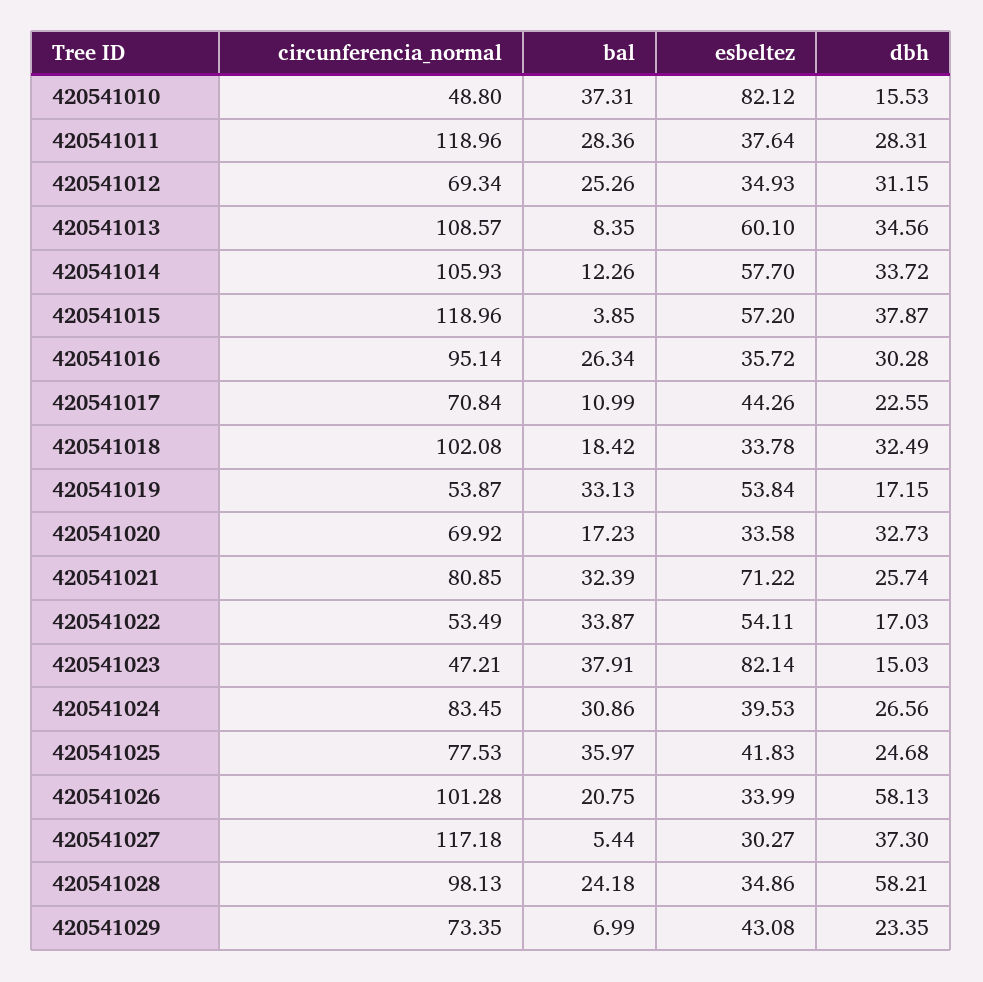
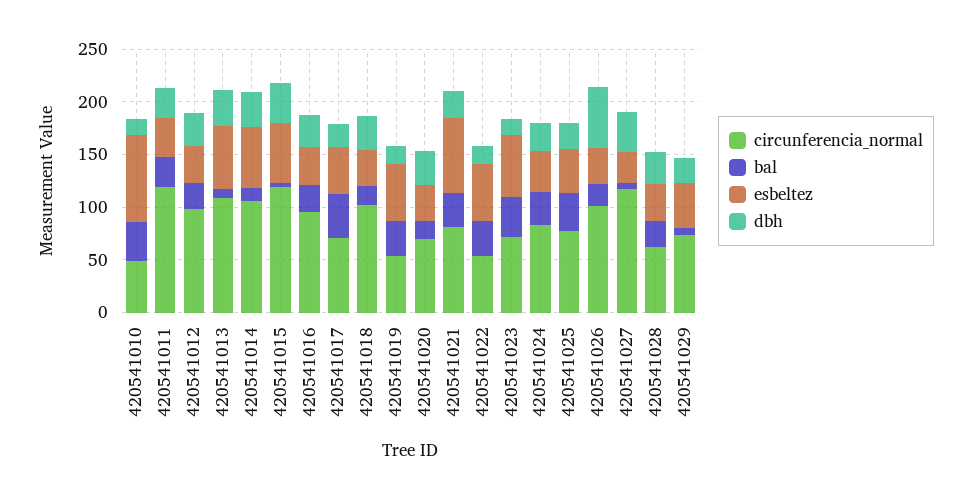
  {
    "circunferencia_normal": {
      "420541010": 48.8,
      "420541011": 118.96,
-     "420541012": 69.34,
+     "420541012": 100,
      "420541013": 108.57,
      "420541014": 105.93,
      "420541015": 118.96,
      "420541016": 95.14,
      "420541017": 70.84,
      "420541018": 102.08,
      "420541019": 53.87,
      "420541020": 69.92,
      "420541021": 80.85,
      "420541022": 53.49,
-     "420541023": 47.21,
+     "420541023": 70,
      "420541024": 83.45,
      "420541025": 77.53,
      "420541026": 101.28,
      "420541027": 117.18,
-     "420541028": 98.13,
+     "420541028": 60,
      "420541029": 73.35
    },
    "bal": {
      "420541010": 37.31,
      "420541011": 28.36,
      "420541012": 25.26,
      "420541013": 8.35,
      "420541014": 12.26,
      "420541015": 3.85,
      "420541016": 26.34,
-     "420541017": 10.99,
+     "420541017": 40,
      "420541018": 18.42,
      "420541019": 33.13,
      "420541020": 17.23,
      "420541021": 32.39,
      "420541022": 33.87,
      "420541023": 37.91,
      "420541024": 30.86,
      "420541025": 35.97,
      "420541026": 20.75,
      "420541027": 5.44,
      "420541028": 24.18,
      "420541029": 6.99
    },
    "esbeltez": {
      "420541010": 82.12,
      "420541011": 37.64,
      "420541012": 34.93,
      "420541013": 60.1,
      "420541014": 57.7,
      "420541015": 57.2,
      "420541016": 35.72,
      "420541017": 44.26,
      "420541018": 33.78,
      "420541019": 53.84,
      "420541020": 33.58,
      "420541021": 71.22,
      "420541022": 54.11,
-     "420541023": 82.14,
+     "420541023": 60,
      "420541024": 39.53,
      "420541025": 41.83,
      "420541026": 33.99,
      "420541027": 30.27,
      "420541028": 34.86,
      "420541029": 43.08
    },
    "dbh": {
      "420541010": 15.53,
      "420541011": 28.31,
      "420541012": 31.15,
      "420541013": 34.56,
      "420541014": 33.72,
      "420541015": 37.87,
      "420541016": 30.28,
      "420541017": 22.55,
      "420541018": 32.49,
      "420541019": 17.15,
      "420541020": 32.73,
      "420541021": 25.74,
      "420541022": 17.03,
      "420541023": 15.03,
      "420541024": 26.56,
      "420541025": 24.68,
      "420541026": 58.13,
      "420541027": 37.3,
-     "420541028": 58.21,
+     "420541028": 30,
      "420541029": 23.35
    }
  }

